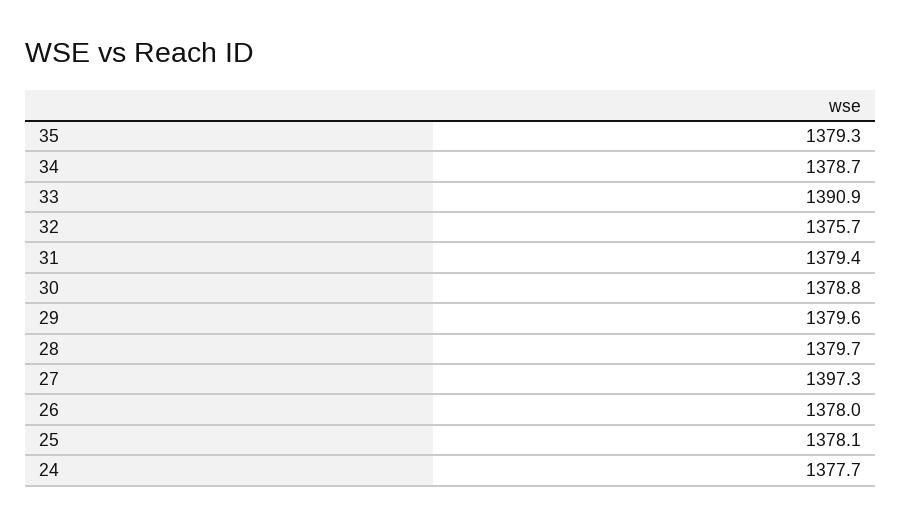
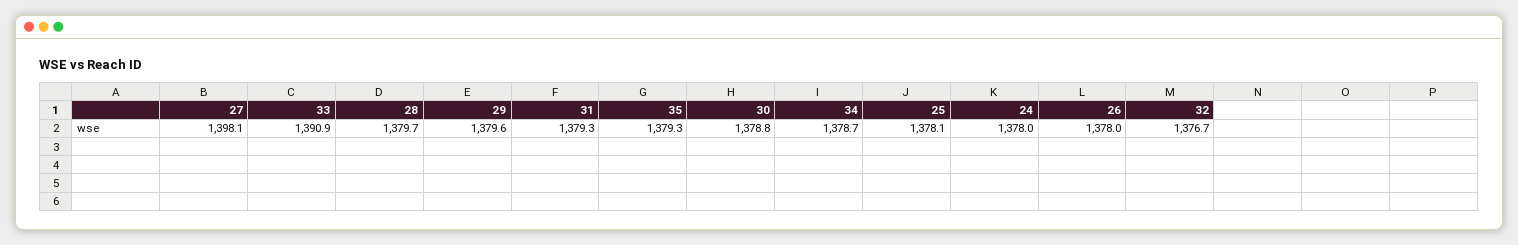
  {
    "35": 1379.3,
    "34": 1378.7,
    "33": 1390.9,
-   "32": 1375.7,
+   "32": 1376.7,
-   "31": 1379.4,
+   "31": 1379.3,
    "30": 1378.8,
    "29": 1379.6,
    "28": 1379.7,
-   "27": 1397.3,
+   "27": 1398.1,
    "26": 1378,
    "25": 1378.1,
-   "24": 1377.7
+   "24": 1378
  }

